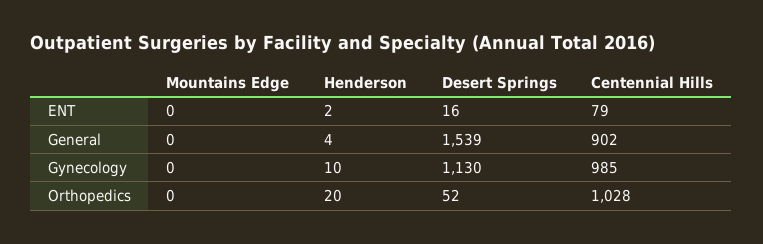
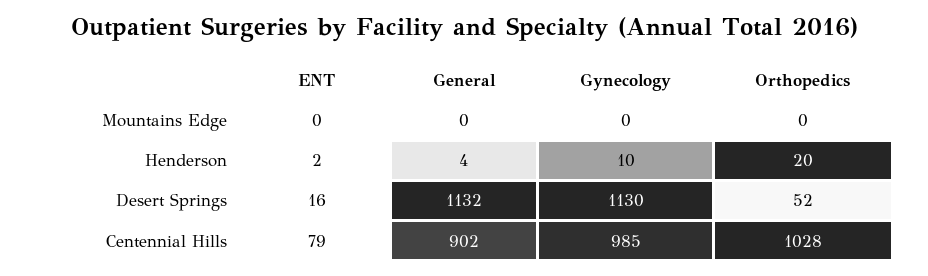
  {
    "Mountains Edge": {
      "ENT": 0,
      "General": 0,
      "Gynecology": 0,
      "Orthopedics": 0
    },
    "Henderson": {
      "ENT": 2,
      "General": 4,
      "Gynecology": 10,
      "Orthopedics": 20
    },
    "Desert Springs": {
      "ENT": 16,
-     "General": 1539,
+     "General": 1132,
      "Gynecology": 1130,
      "Orthopedics": 52
    },
    "Centennial Hills": {
      "ENT": 79,
      "General": 902,
      "Gynecology": 985,
      "Orthopedics": 1028
    }
  }

